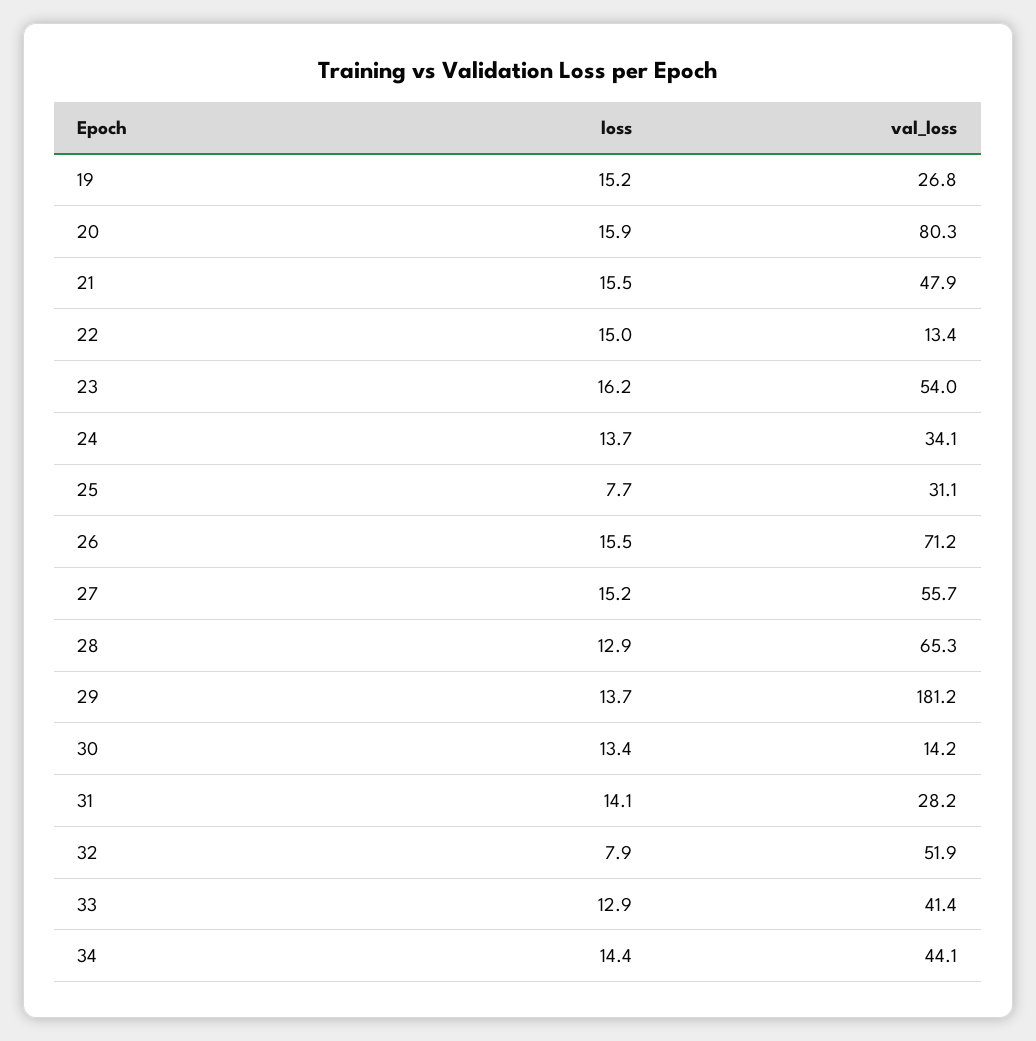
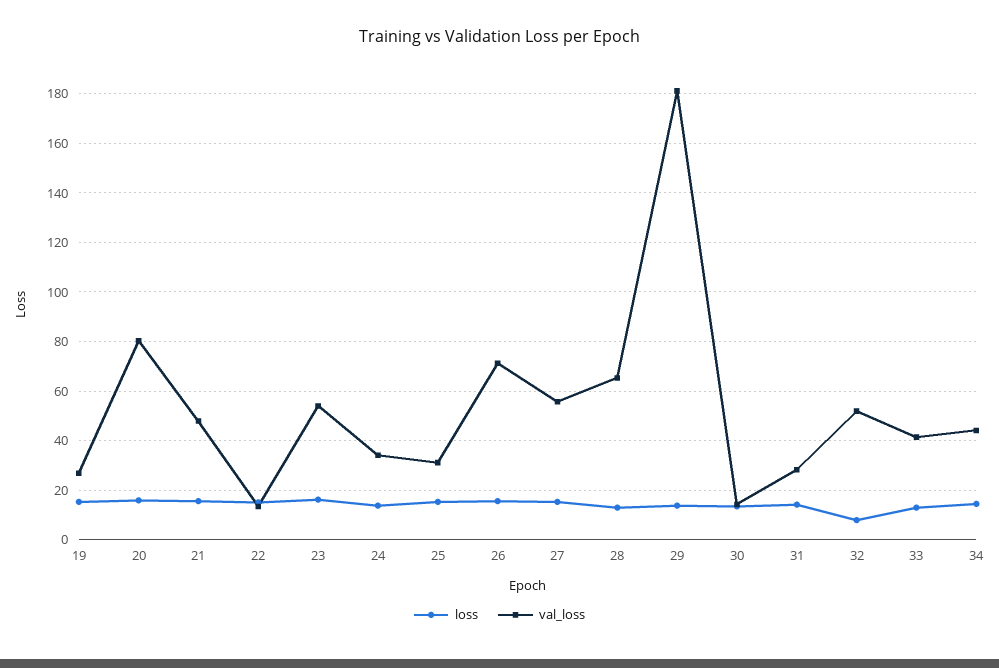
  {
    "loss": {
      "19": 15.2,
      "20": 15.9,
      "21": 15.5,
      "22": 15,
      "23": 16.2,
      "24": 13.7,
-     "25": 7.7,
+     "25": 15,
      "26": 15.5,
      "27": 15.2,
      "28": 12.9,
      "29": 13.7,
      "30": 13.4,
      "31": 14.1,
      "32": 7.9,
      "33": 12.9,
      "34": 14.4
    },
    "val_loss": {
      "19": 26.8,
      "20": 80.3,
      "21": 47.9,
      "22": 13.4,
      "23": 54,
      "24": 34.1,
      "25": 31.1,
      "26": 71.2,
      "27": 55.7,
      "28": 65.3,
      "29": 181.2,
      "30": 14.2,
      "31": 28.2,
      "32": 51.9,
      "33": 41.4,
      "34": 44.1
    }
  }

